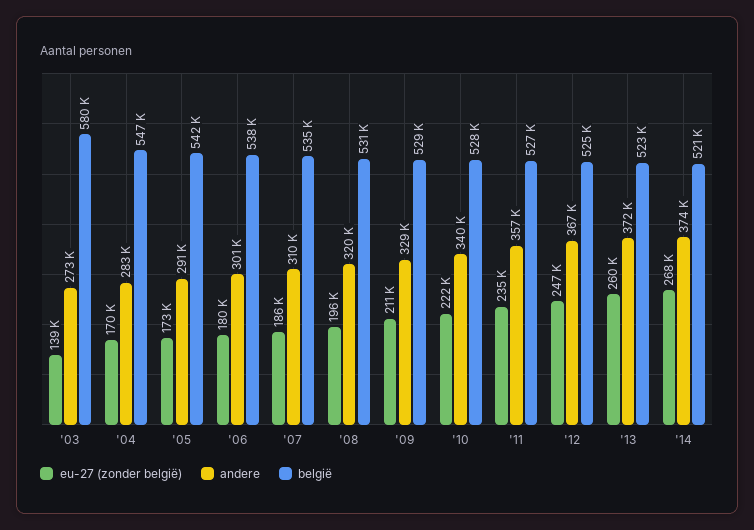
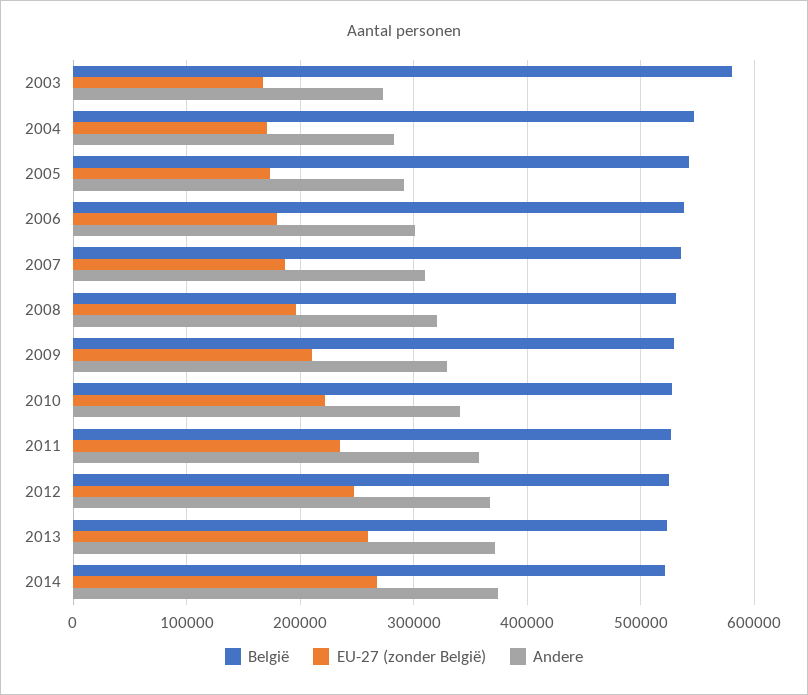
  {
    "eu-27 (zonder belgië)": {
-     "'03": 139000,
+     "'03": 170000,
      "'04": 170000,
      "'05": 173000,
      "'06": 180000,
      "'07": 186000,
      "'08": 196000,
      "'09": 211000,
      "'10": 222000,
      "'11": 235000,
      "'12": 247000,
      "'13": 260000,
      "'14": 268000
    },
    "andere": {
      "'03": 273000,
      "'04": 283000,
      "'05": 291000,
      "'06": 301000,
      "'07": 310000,
      "'08": 320000,
      "'09": 329000,
      "'10": 340000,
      "'11": 357000,
      "'12": 367000,
      "'13": 372000,
      "'14": 374000
    },
    "belgië": {
      "'03": 580000,
      "'04": 547000,
      "'05": 542000,
      "'06": 538000,
      "'07": 535000,
      "'08": 531000,
      "'09": 529000,
      "'10": 528000,
      "'11": 527000,
      "'12": 525000,
      "'13": 523000,
      "'14": 521000
    }
  }

